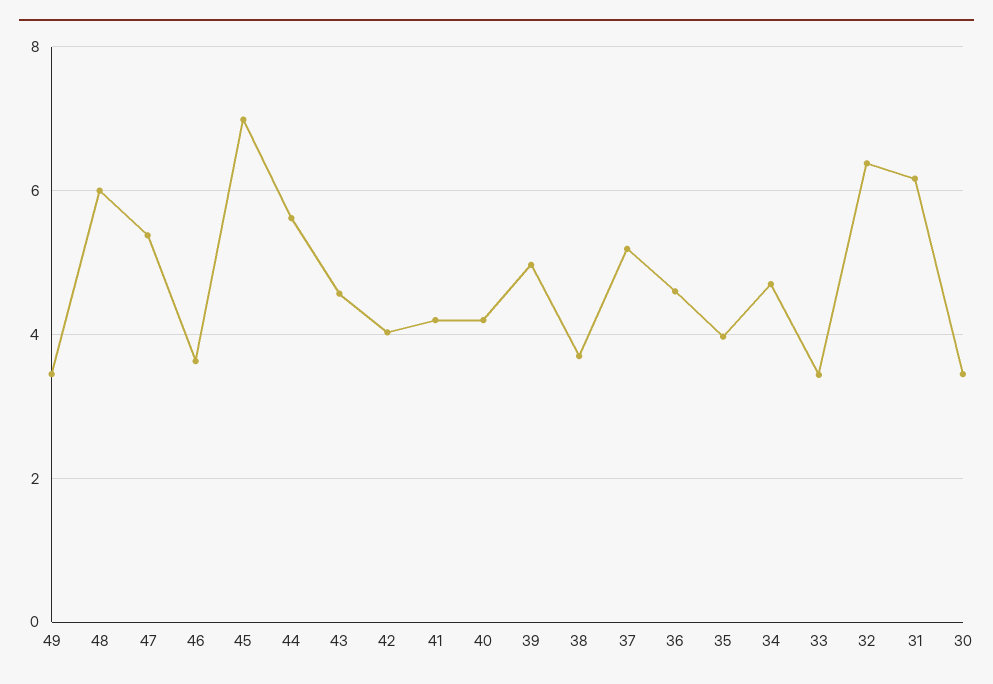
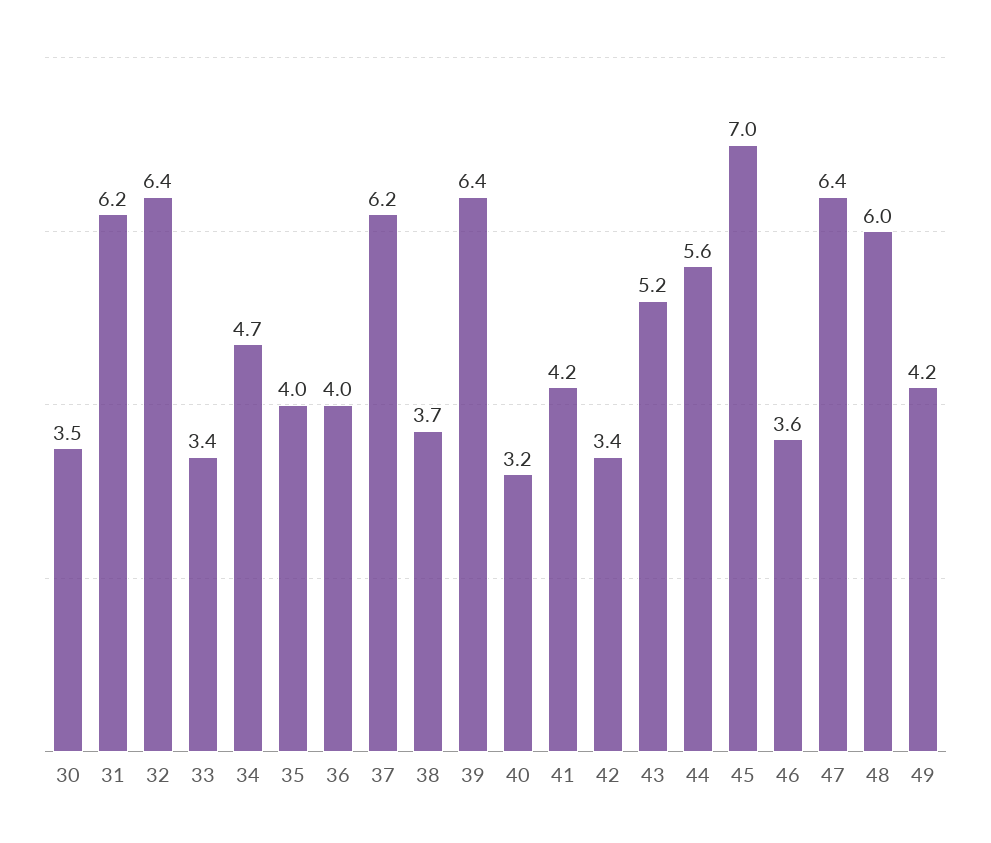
  {
-   "49": 3.4,
+   "49": 4.2,
    "48": 6,
-   "47": 5.4,
+   "47": 6.4,
    "46": 3.6,
    "45": 7,
    "44": 5.6,
-   "43": 4.6,
+   "43": 5.2,
-   "42": 4,
+   "42": 3.4,
    "41": 4.2,
-   "40": 4.2,
+   "40": 3.2,
-   "39": 5,
+   "39": 6.4,
    "38": 3.7,
-   "37": 5.2,
+   "37": 6.2,
-   "36": 4.6,
+   "36": 4,
    "35": 4,
    "34": 4.7,
    "33": 3.4,
    "32": 6.4,
    "31": 6.2,
    "30": 3.5
  }

